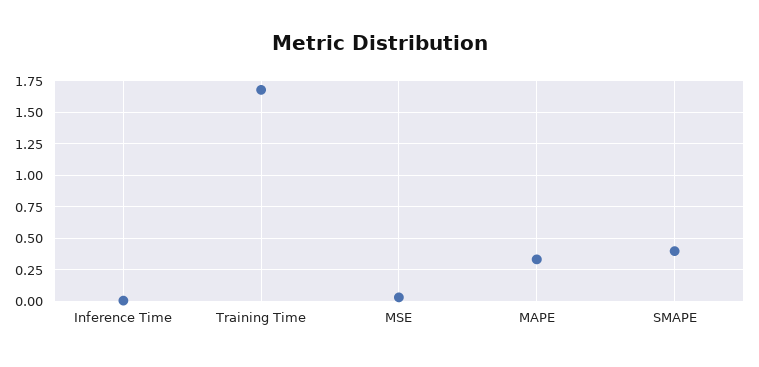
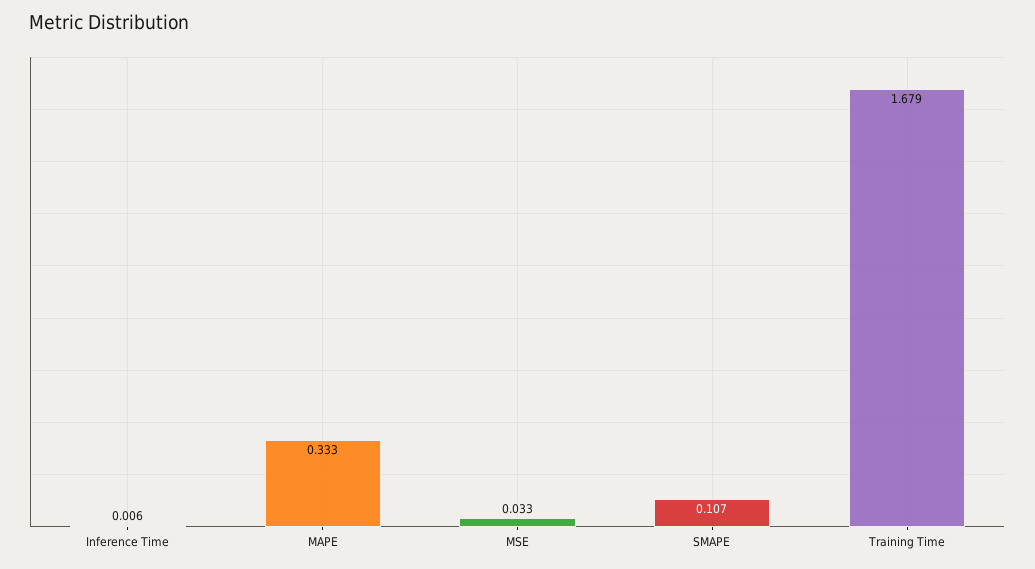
  {
    "Inference Time": 0.006,
    "Training Time": 1.679,
    "MSE": 0.033,
    "MAPE": 0.333,
-   "SMAPE": 0.4
+   "SMAPE": 0.107
  }

